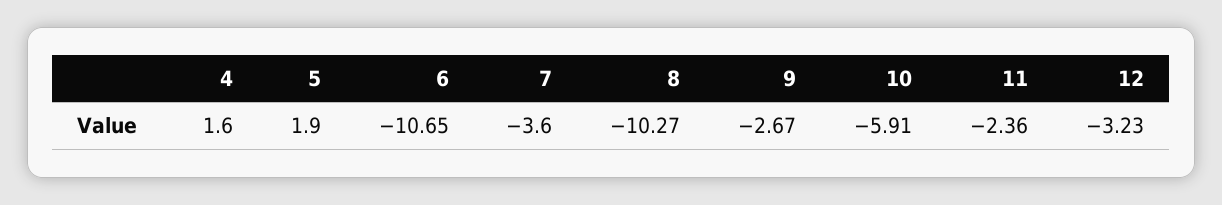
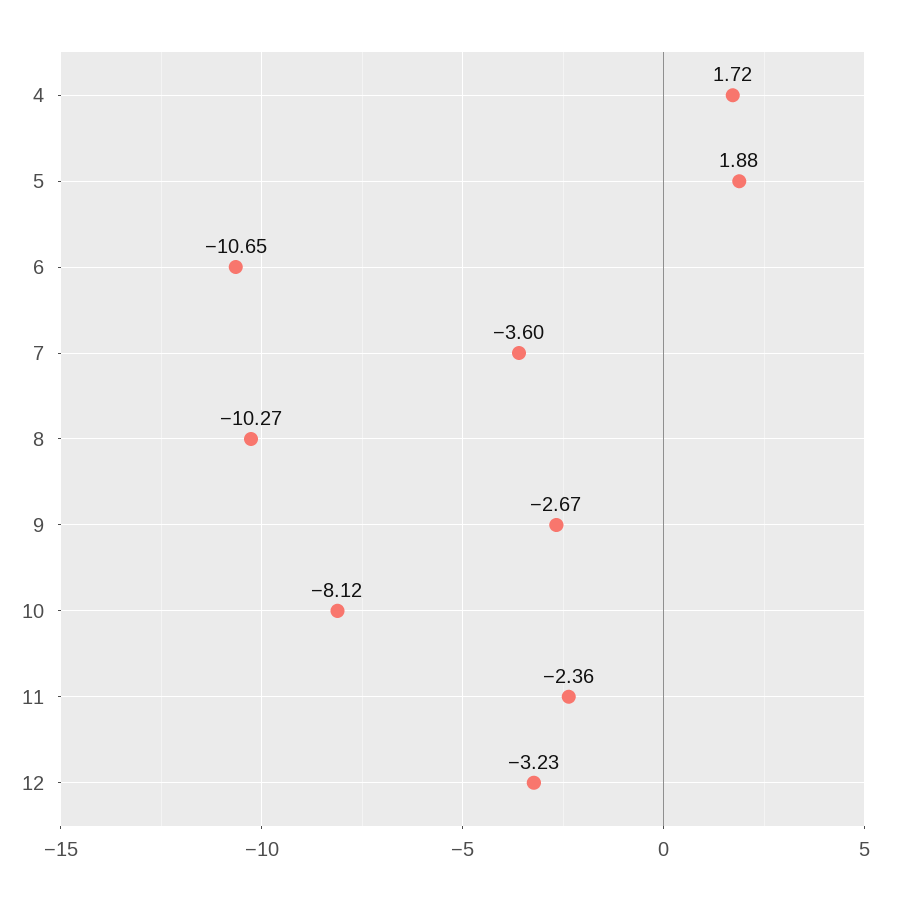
  {
-   "4": 1.6,
+   "4": 1.72,
-   "5": 1.9,
+   "5": 1.88,
    "6": -10.65,
    "7": -3.6,
    "8": -10.27,
    "9": -2.67,
-   "10": -5.91,
+   "10": -8.12,
    "11": -2.36,
    "12": -3.23
  }

